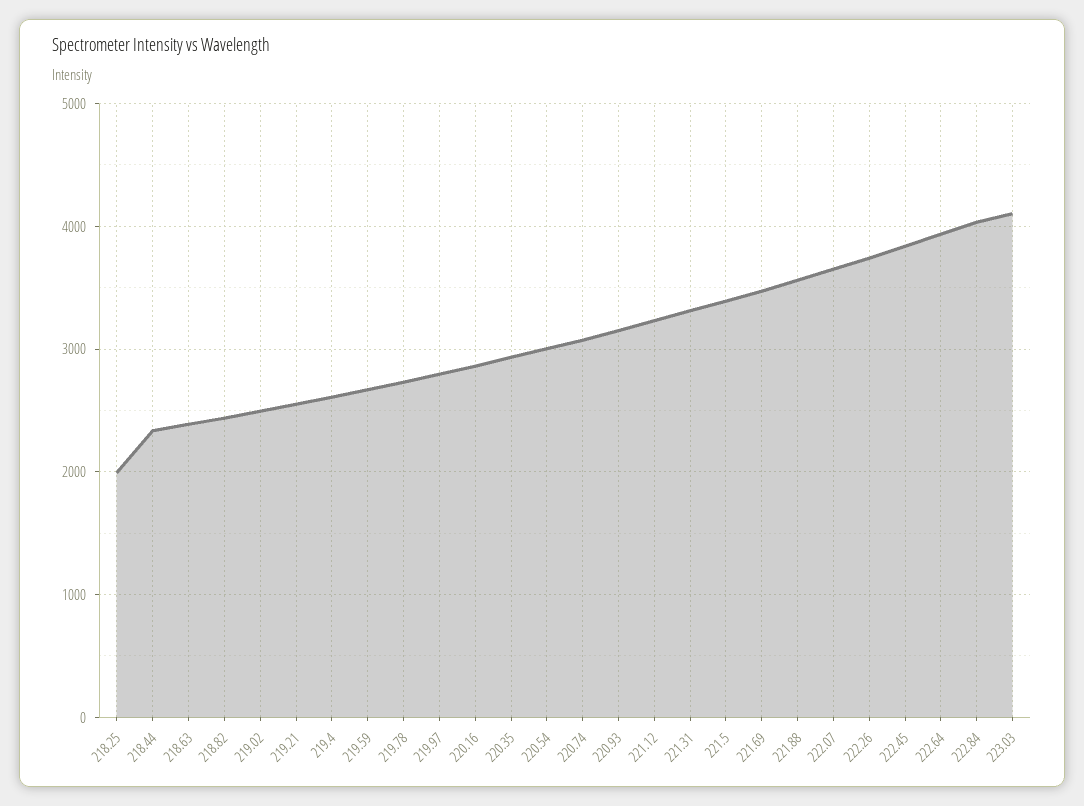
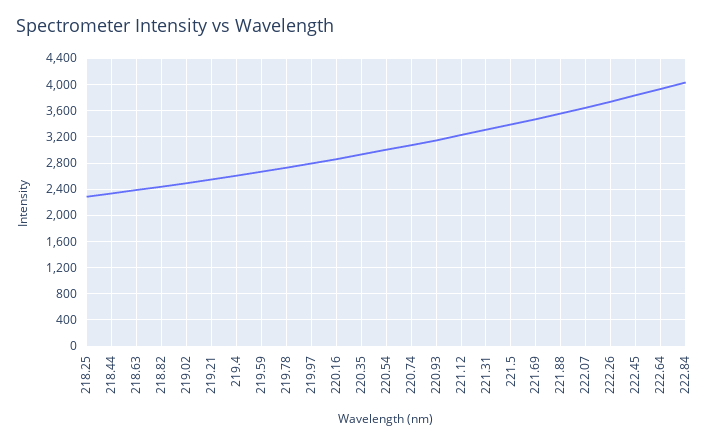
  {
-   "218.25": 2000,
+   "218.25": 2300,
    "218.44": 2300,
    "218.63": 2400,
    "218.82": 2400,
    "219.02": 2500,
    "219.21": 2600,
    "219.4": 2600,
    "219.59": 2700,
    "219.78": 2700,
    "219.97": 2800,
    "220.16": 2900,
    "220.35": 2900,
    "220.54": 3000,
    "220.74": 3100,
    "220.93": 3100,
    "221.12": 3200,
    "221.31": 3300,
    "221.5": 3400,
    "221.69": 3500,
    "221.88": 3600,
    "222.07": 3600,
    "222.26": 3700,
    "222.45": 3800,
    "222.64": 3900,
-   "222.84": 4000,
+   "222.84": 4000
-   "223.03": 4100
  }

